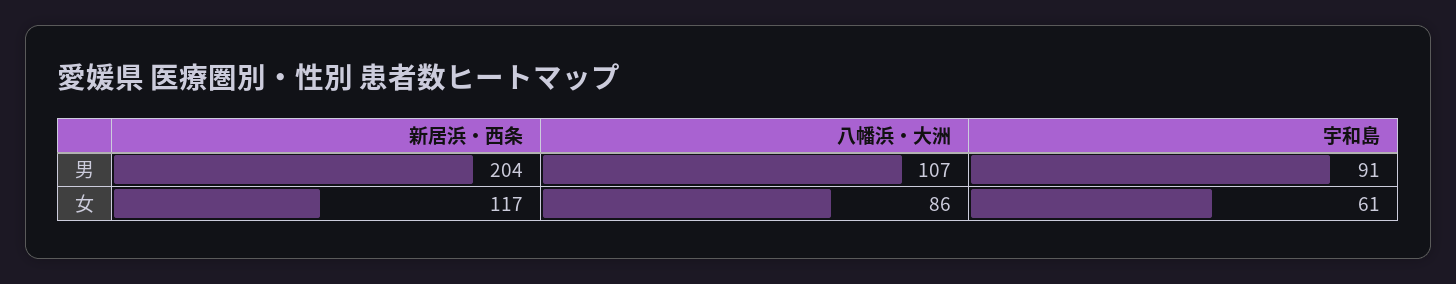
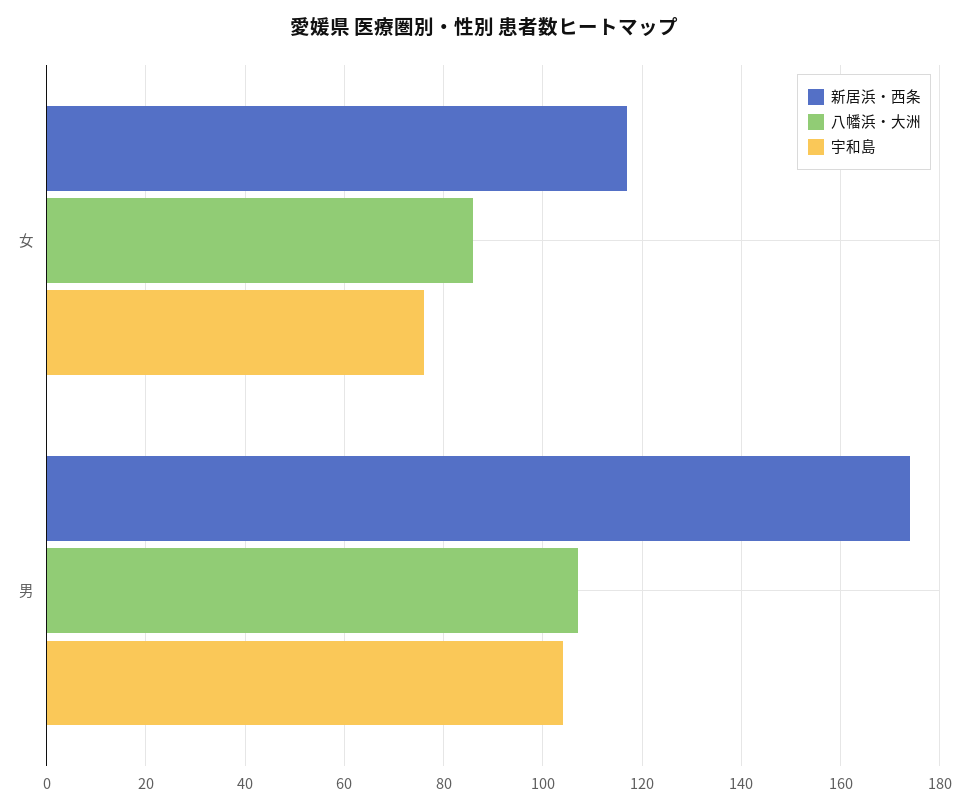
  {
    "新居浜・西条": {
-     "男": 204,
+     "男": 175,
      "女": 117
    },
    "八幡浜・大洲": {
      "男": 107,
      "女": 86
    },
    "宇和島": {
-     "男": 91,
+     "男": 105,
-     "女": 61
+     "女": 75
    }
  }

